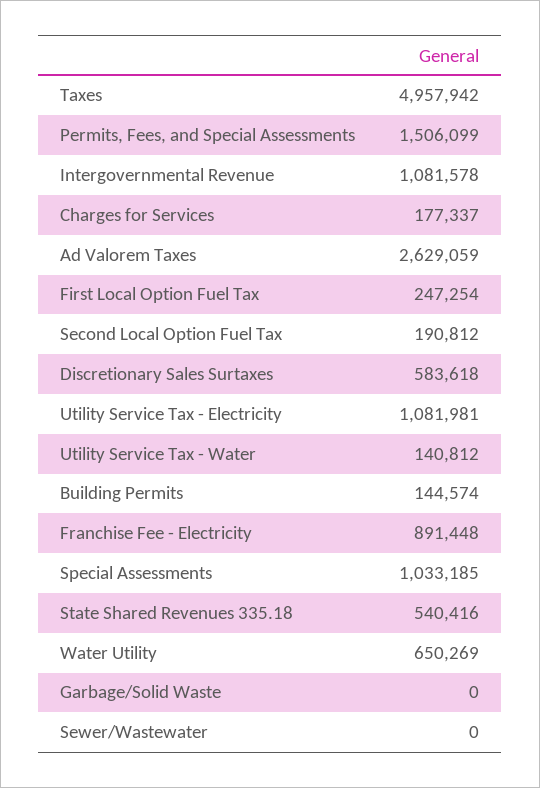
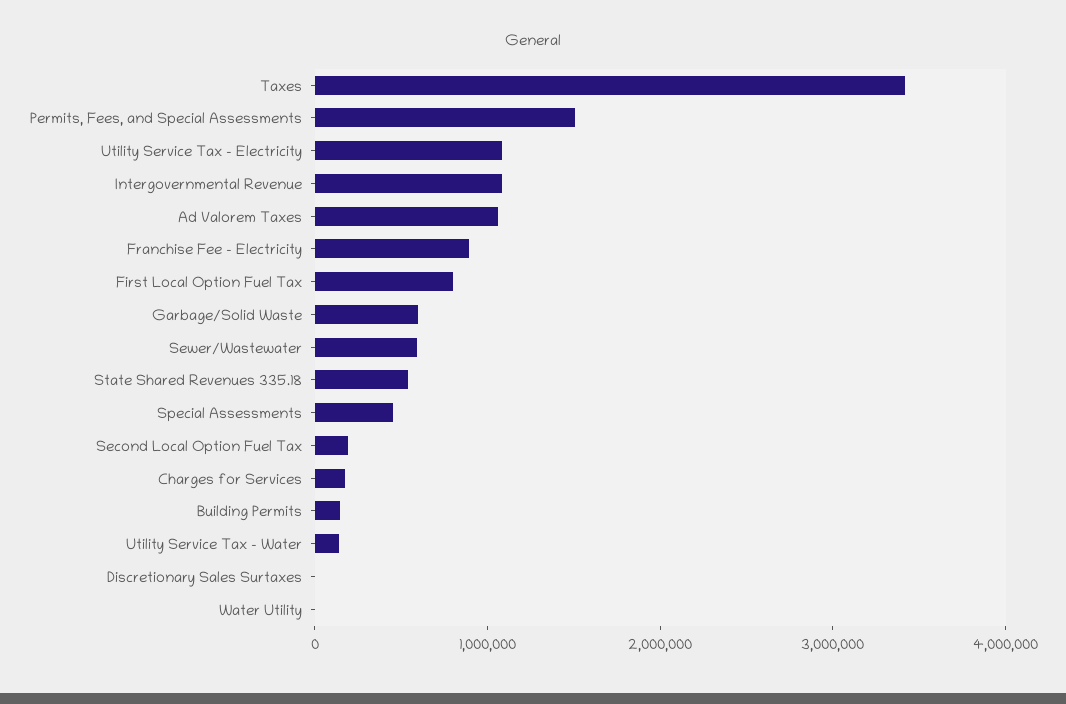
  {
-   "Taxes": 4957942,
+   "Taxes": 3400000,
    "Permits, Fees, and Special Assessments": 1506099,
    "Intergovernmental Revenue": 1081578,
    "Charges for Services": 177337,
-   "Ad Valorem Taxes": 2629059,
+   "Ad Valorem Taxes": 1000000,
-   "First Local Option Fuel Tax": 247254,
+   "First Local Option Fuel Tax": 800000,
    "Second Local Option Fuel Tax": 190812,
-   "Discretionary Sales Surtaxes": 583618,
+   "Discretionary Sales Surtaxes": 0,
    "Utility Service Tax - Electricity": 1081981,
    "Utility Service Tax - Water": 140812,
    "Building Permits": 144574,
    "Franchise Fee - Electricity": 891448,
-   "Special Assessments": 1033185,
+   "Special Assessments": 400000,
    "State Shared Revenues 335.18": 540416,
-   "Water Utility": 650269,
+   "Water Utility": 0,
-   "Garbage/Solid Waste": 0,
+   "Garbage/Solid Waste": 600000,
-   "Sewer/Wastewater": 0
+   "Sewer/Wastewater": 600000
  }

